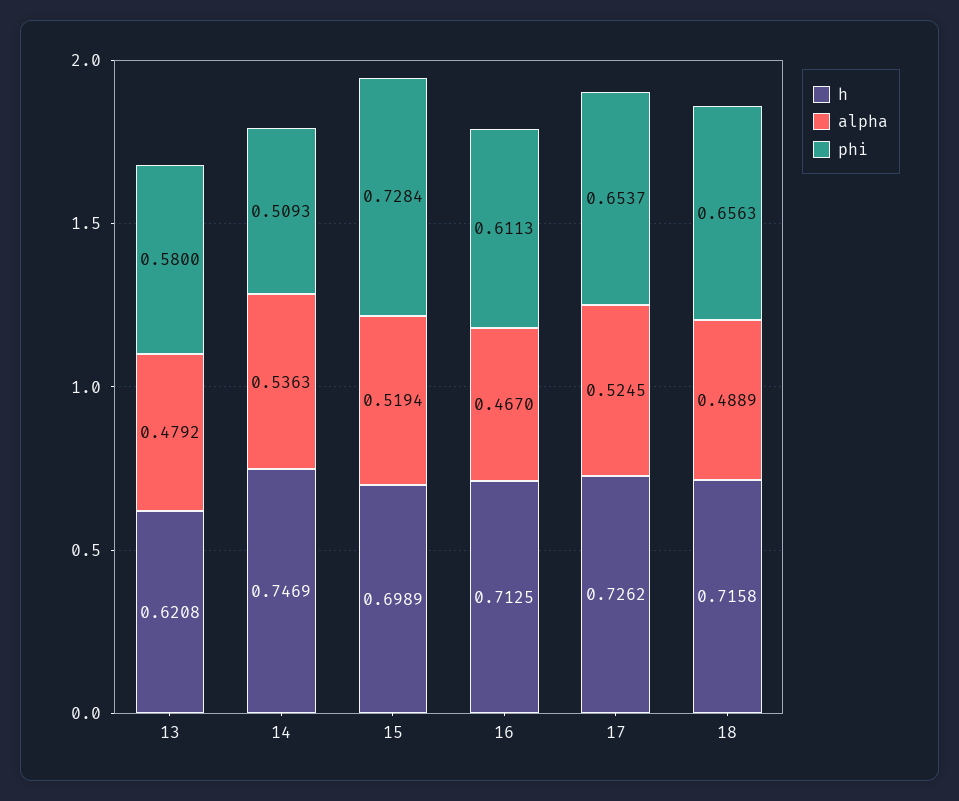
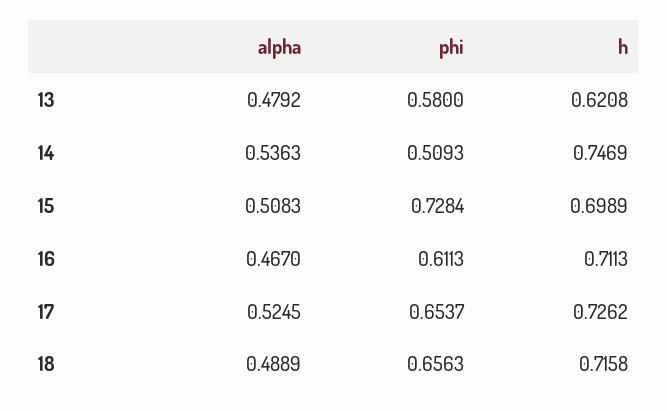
  {
    "h": {
      "13": 0.6208,
      "14": 0.7469,
      "15": 0.6989,
-     "16": 0.7125,
+     "16": 0.7113,
      "17": 0.7262,
      "18": 0.7158
    },
    "alpha": {
      "13": 0.4792,
      "14": 0.5363,
-     "15": 0.5194,
+     "15": 0.5083,
      "16": 0.467,
      "17": 0.5245,
      "18": 0.4889
    },
    "phi": {
      "13": 0.58,
      "14": 0.5093,
      "15": 0.7284,
      "16": 0.6113,
      "17": 0.6537,
      "18": 0.6563
    }
  }

